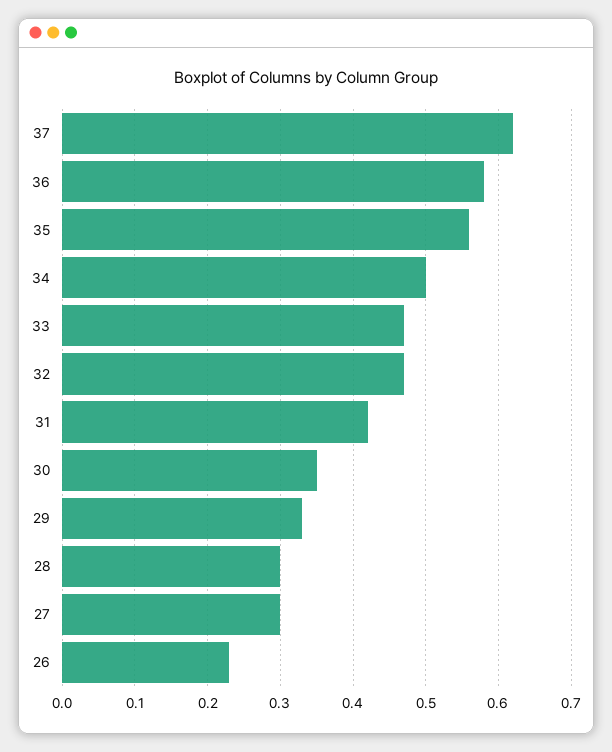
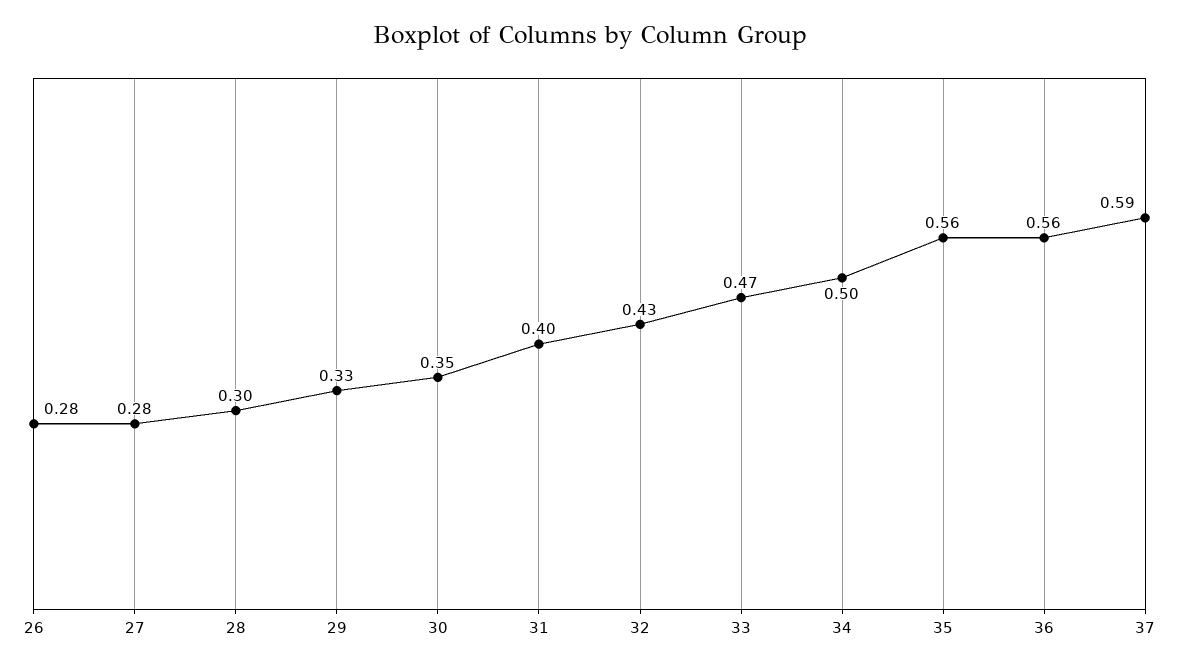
  {
-   "37": 0.62,
+   "37": 0.59,
-   "36": 0.58,
+   "36": 0.56,
    "35": 0.56,
    "34": 0.5,
    "33": 0.47,
-   "32": 0.47,
+   "32": 0.43,
-   "31": 0.42,
+   "31": 0.4,
    "30": 0.35,
    "29": 0.33,
    "28": 0.3,
-   "27": 0.3,
+   "27": 0.28,
-   "26": 0.23
+   "26": 0.28
  }

